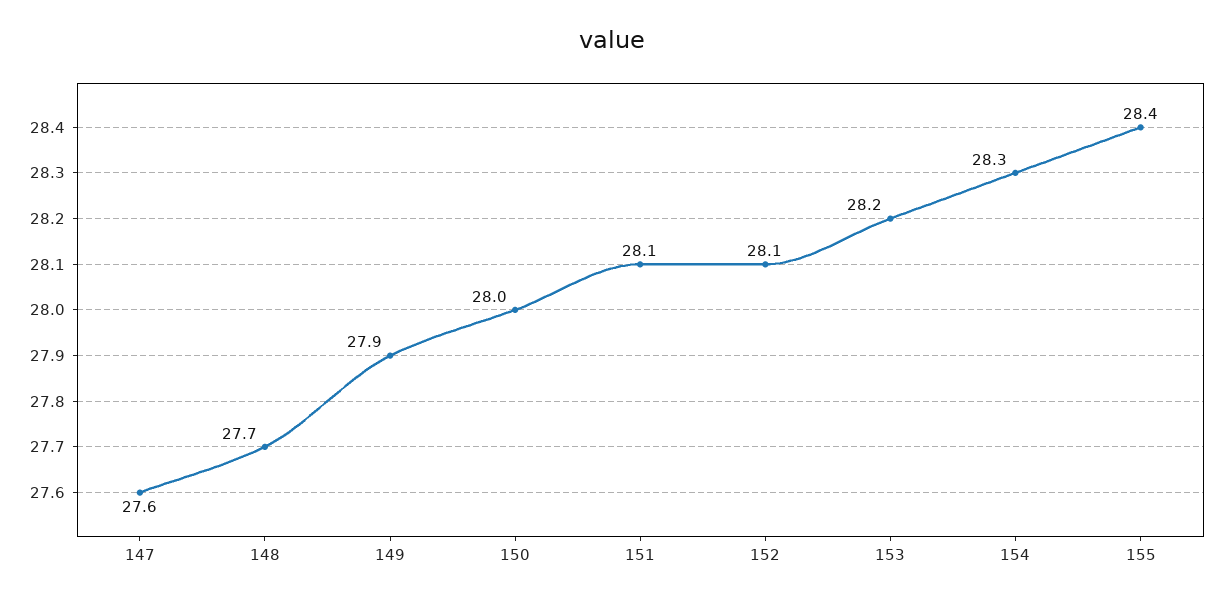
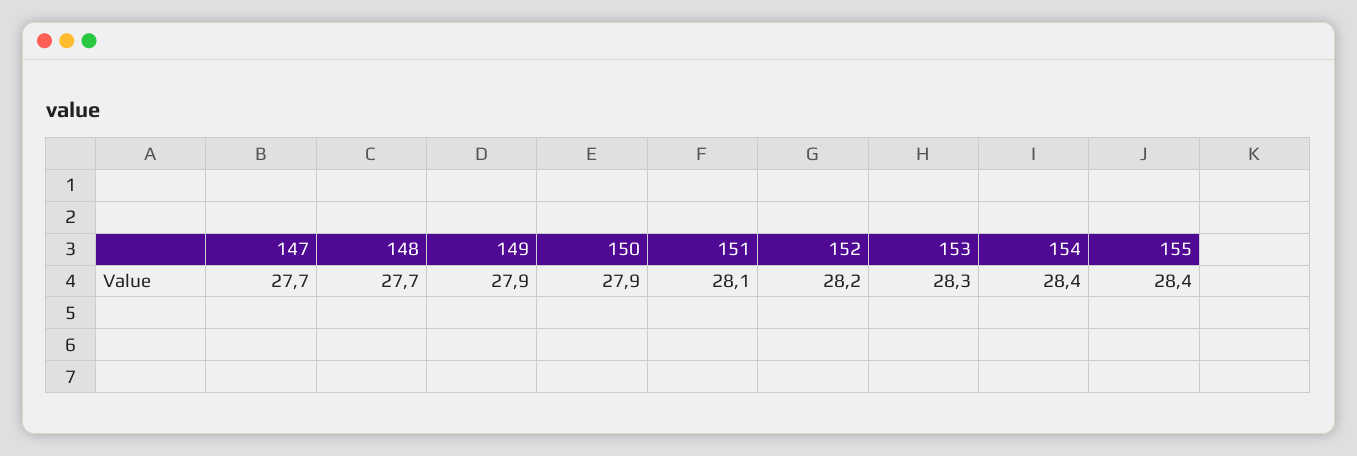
  {
-   "147": 27.6,
+   "147": 27.7,
    "148": 27.7,
    "149": 27.9,
-   "150": 28,
+   "150": 27.9,
    "151": 28.1,
-   "152": 28.1,
+   "152": 28.2,
-   "153": 28.2,
+   "153": 28.3,
-   "154": 28.3,
+   "154": 28.4,
    "155": 28.4
  }

